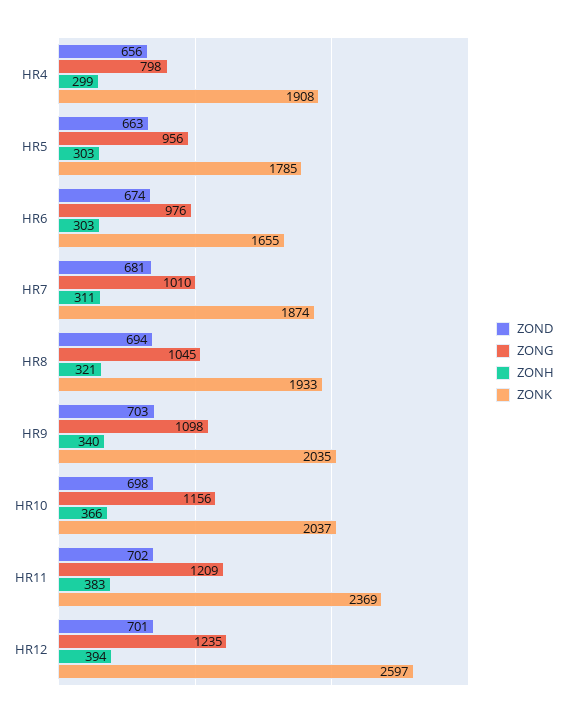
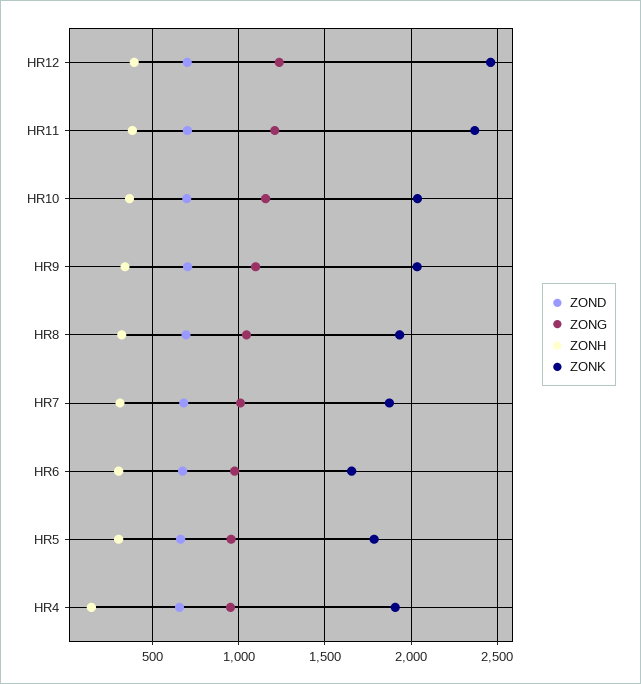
  {
    "ZOND": {
      "HR4": 656,
      "HR5": 663,
      "HR6": 674,
      "HR7": 681,
      "HR8": 694,
      "HR9": 703,
      "HR10": 698,
      "HR11": 702,
      "HR12": 701
    },
    "ZONG": {
-     "HR4": 798,
+     "HR4": 950,
      "HR5": 956,
      "HR6": 976,
      "HR7": 1010,
      "HR8": 1045,
      "HR9": 1098,
      "HR10": 1156,
      "HR11": 1209,
      "HR12": 1235
    },
    "ZONH": {
-     "HR4": 299,
+     "HR4": 150,
      "HR5": 303,
      "HR6": 303,
      "HR7": 311,
      "HR8": 321,
      "HR9": 340,
      "HR10": 366,
      "HR11": 383,
      "HR12": 394
    },
    "ZONK": {
      "HR4": 1908,
      "HR5": 1785,
      "HR6": 1655,
      "HR7": 1874,
      "HR8": 1933,
      "HR9": 2035,
      "HR10": 2037,
      "HR11": 2369,
-     "HR12": 2597
+     "HR12": 2450
    }
  }

